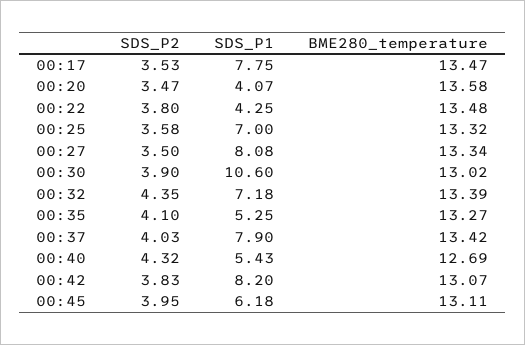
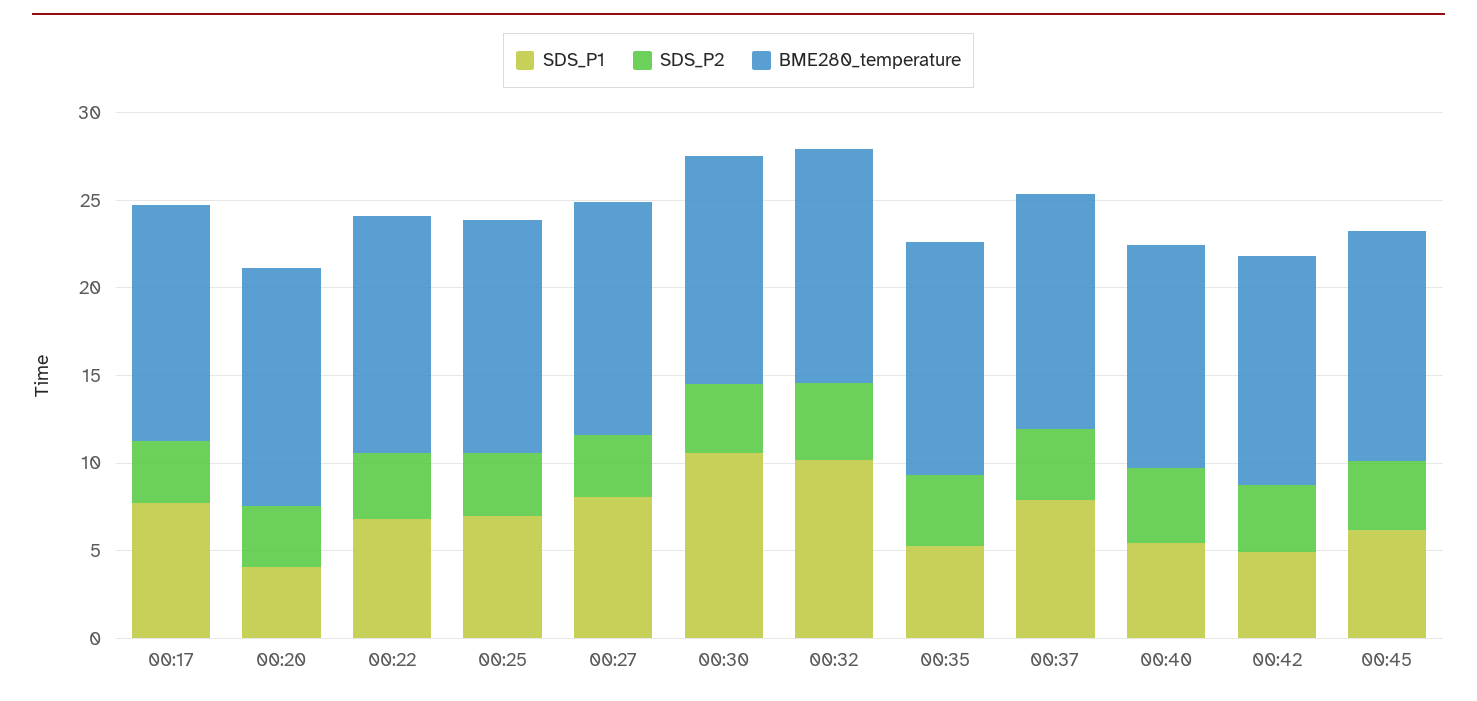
  {
    "SDS_P2": {
      "00:17": 3.53,
      "00:20": 3.47,
      "00:22": 3.8,
      "00:25": 3.58,
      "00:27": 3.5,
      "00:30": 3.9,
      "00:32": 4.35,
      "00:35": 4.1,
      "00:37": 4.03,
      "00:40": 4.32,
      "00:42": 3.83,
      "00:45": 3.95
    },
    "SDS_P1": {
      "00:17": 7.75,
      "00:20": 4.07,
-     "00:22": 4.25,
+     "00:22": 7,
      "00:25": 7,
      "00:27": 8.08,
      "00:30": 10.6,
-     "00:32": 7.18,
+     "00:32": 10,
      "00:35": 5.25,
      "00:37": 7.9,
      "00:40": 5.43,
-     "00:42": 8.2,
+     "00:42": 5,
      "00:45": 6.18
    },
    "BME280_temperature": {
      "00:17": 13.47,
      "00:20": 13.58,
      "00:22": 13.48,
      "00:25": 13.32,
      "00:27": 13.34,
      "00:30": 13.02,
      "00:32": 13.39,
      "00:35": 13.27,
      "00:37": 13.42,
      "00:40": 12.69,
      "00:42": 13.07,
      "00:45": 13.11
    }
  }

